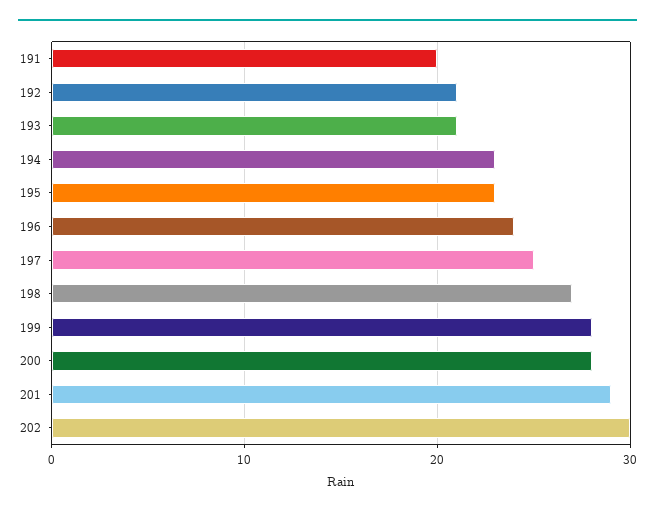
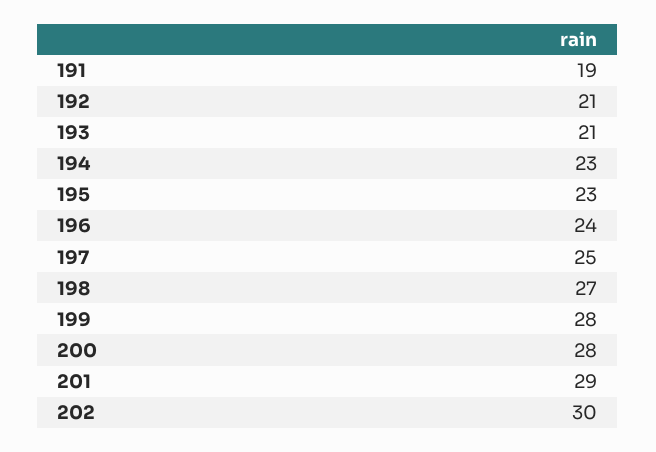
  {
-   "191": 20,
+   "191": 19,
    "192": 21,
    "193": 21,
    "194": 23,
    "195": 23,
    "196": 24,
    "197": 25,
    "198": 27,
    "199": 28,
    "200": 28,
    "201": 29,
    "202": 30
  }

